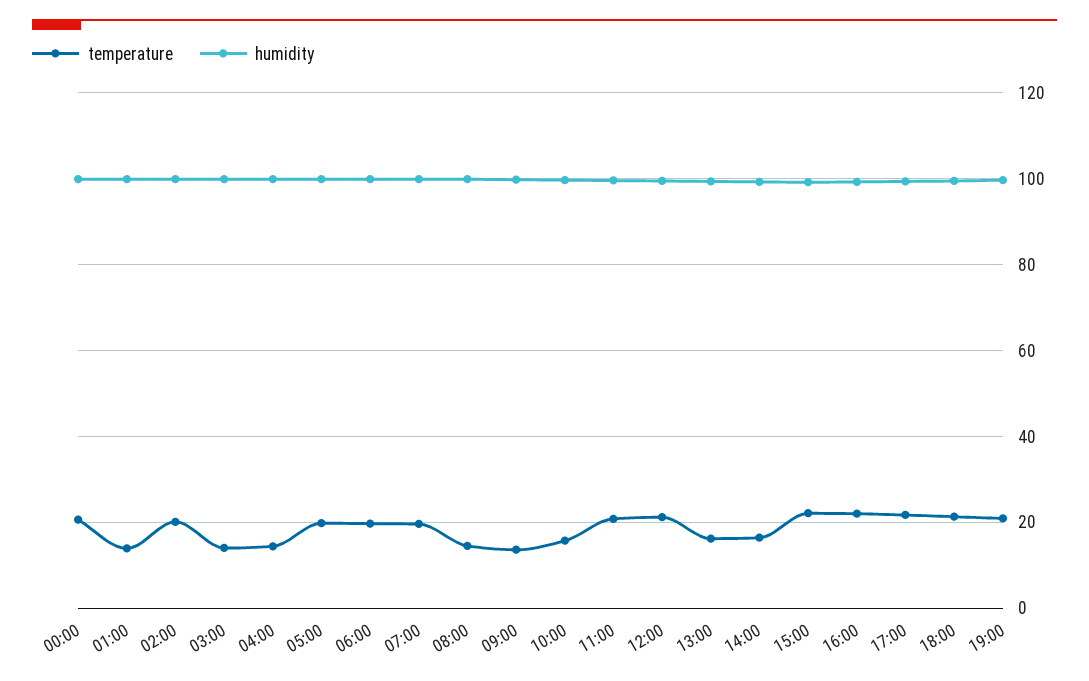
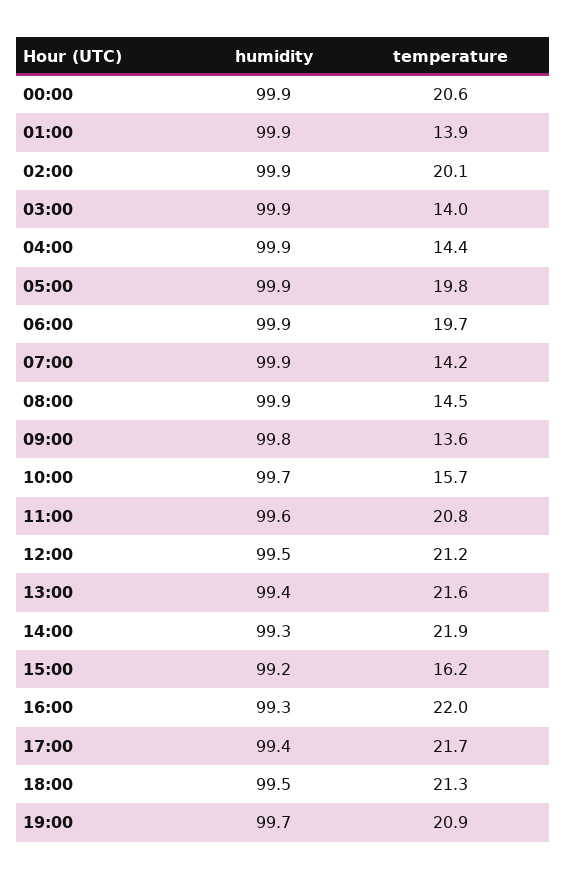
  {
    "temperature": {
      "00:00": 20.6,
      "01:00": 13.9,
      "02:00": 20.1,
      "03:00": 14,
      "04:00": 14.4,
      "05:00": 19.8,
      "06:00": 19.7,
-     "07:00": 20,
+     "07:00": 14.2,
      "08:00": 14.5,
      "09:00": 13.6,
      "10:00": 15.7,
      "11:00": 20.8,
      "12:00": 21.2,
-     "13:00": 16,
+     "13:00": 21.6,
-     "14:00": 16,
+     "14:00": 21.9,
-     "15:00": 22,
+     "15:00": 16.2,
      "16:00": 22,
      "17:00": 21.7,
      "18:00": 21.3,
      "19:00": 20.9
    },
    "humidity": {
      "00:00": 99.9,
      "01:00": 99.9,
      "02:00": 99.9,
      "03:00": 99.9,
      "04:00": 99.9,
      "05:00": 99.9,
      "06:00": 99.9,
      "07:00": 99.9,
      "08:00": 99.9,
      "09:00": 99.8,
      "10:00": 99.7,
      "11:00": 99.6,
      "12:00": 99.5,
      "13:00": 99.4,
      "14:00": 99.3,
      "15:00": 99.2,
      "16:00": 99.3,
      "17:00": 99.4,
      "18:00": 99.5,
      "19:00": 99.7
    }
  }

